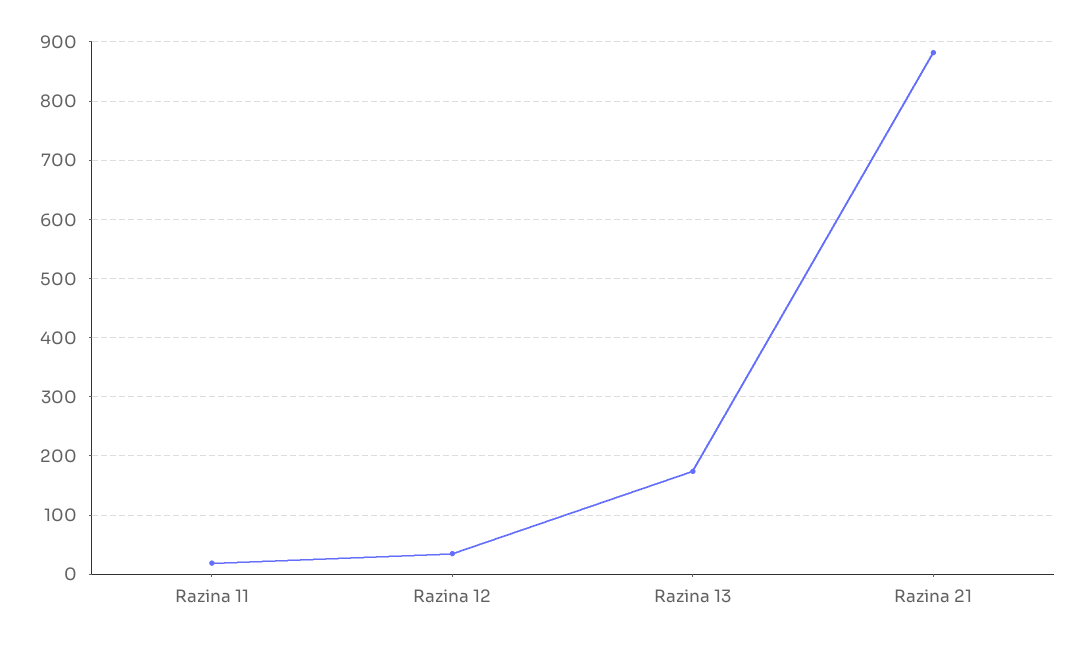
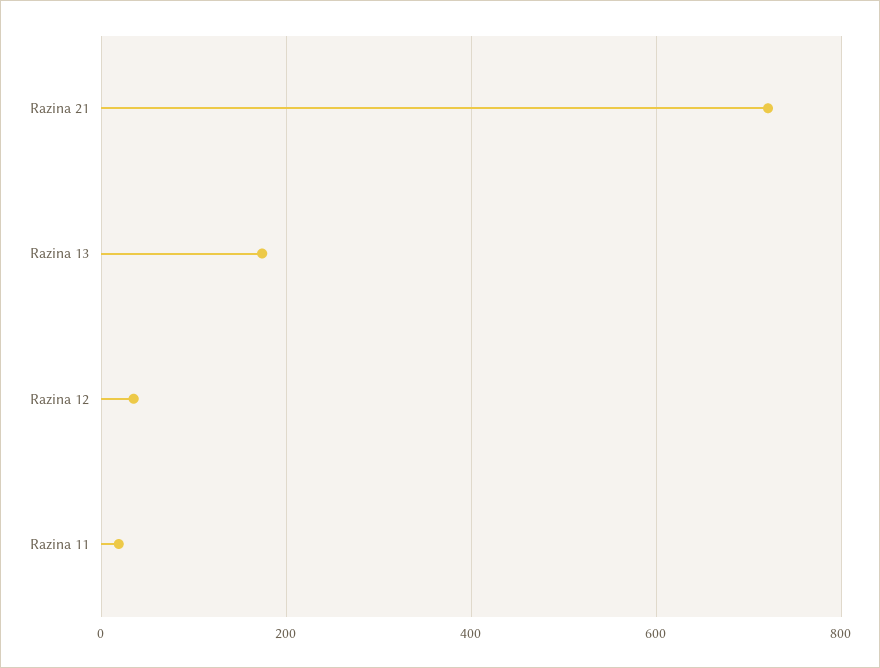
  {
    "Razina 11": 20,
    "Razina 12": 40,
    "Razina 13": 180,
-   "Razina 21": 880
+   "Razina 21": 720
  }

